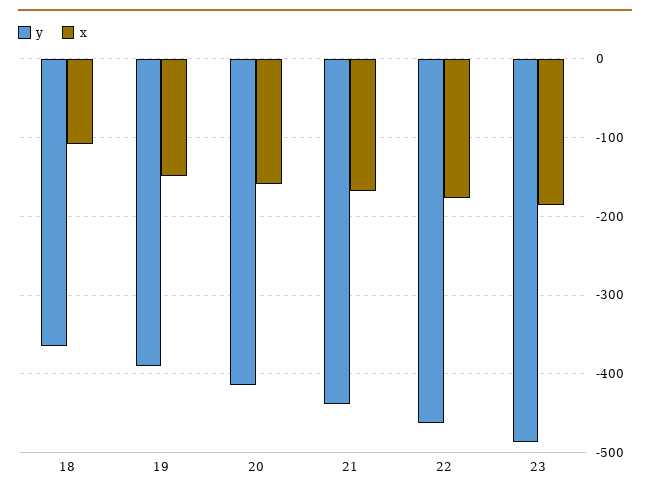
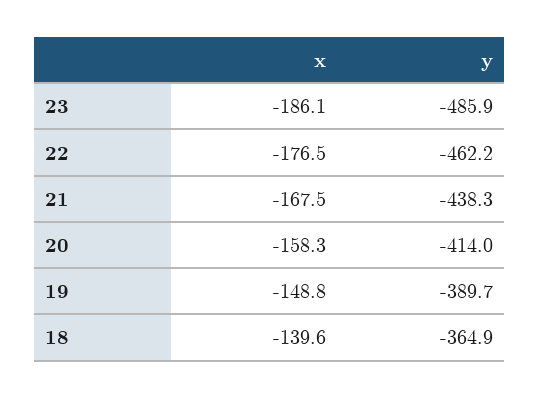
  {
    "y": {
      "18": -364.9,
      "19": -389.7,
      "20": -414,
      "21": -438.3,
      "22": -462.2,
      "23": -485.9
    },
    "x": {
-     "18": -110,
+     "18": -139.6,
      "19": -148.8,
      "20": -158.3,
      "21": -167.5,
      "22": -176.5,
      "23": -186.1
    }
  }

